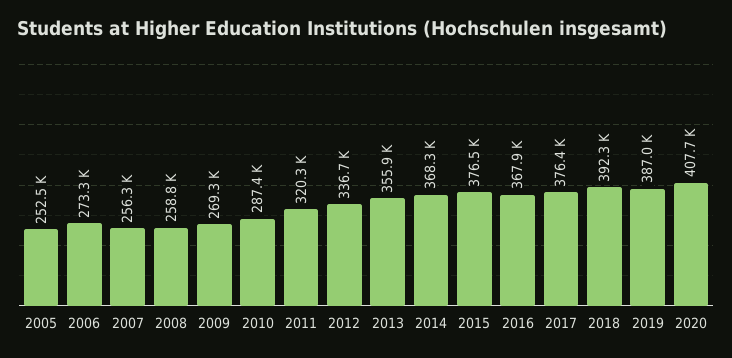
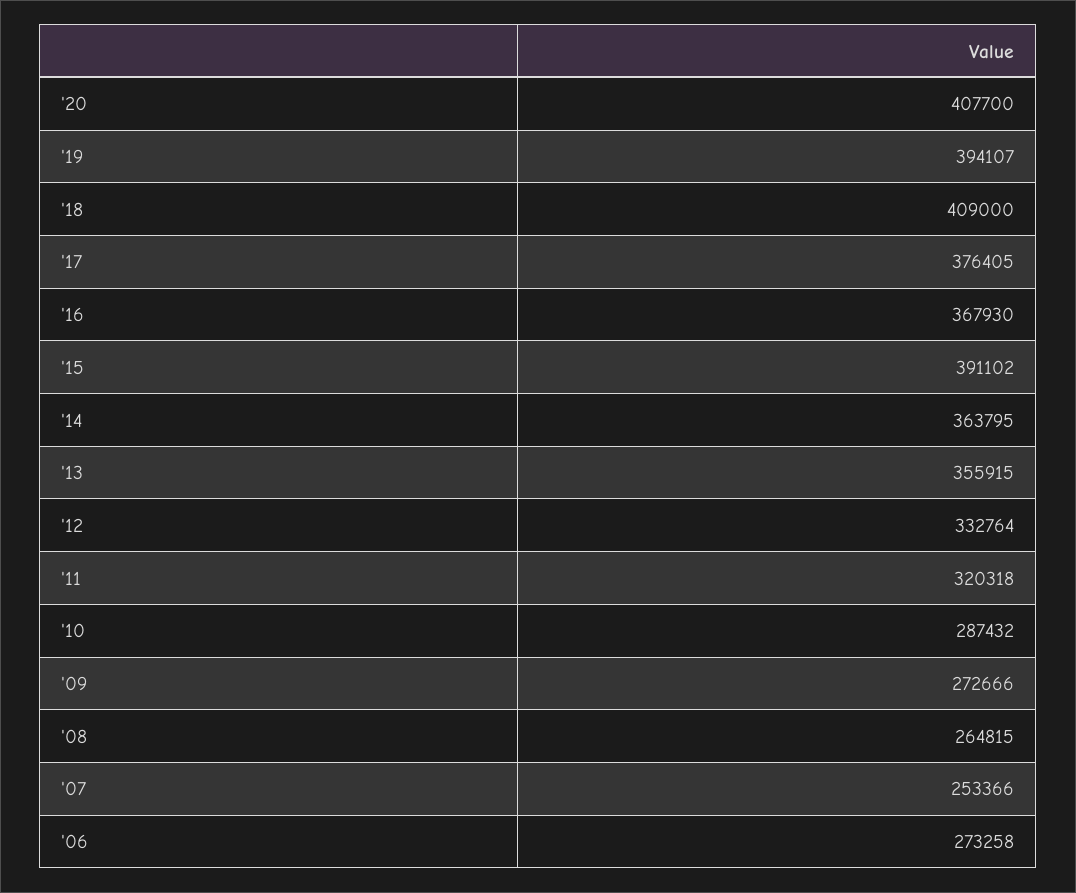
  {
-   "2005": 252500,
    "2006": 273258,
-   "2007": 256300,
+   "2007": 253366,
-   "2008": 258800,
+   "2008": 264815,
-   "2009": 269300,
+   "2009": 272666,
    "2010": 287432,
    "2011": 320318,
-   "2012": 336700,
+   "2012": 332764,
    "2013": 355915,
-   "2014": 368300,
+   "2014": 363795,
-   "2015": 376500,
+   "2015": 391102,
    "2016": 367930,
    "2017": 376405,
-   "2018": 392300,
+   "2018": 409000,
-   "2019": 387000,
+   "2019": 394107,
    "2020": 407700
  }

